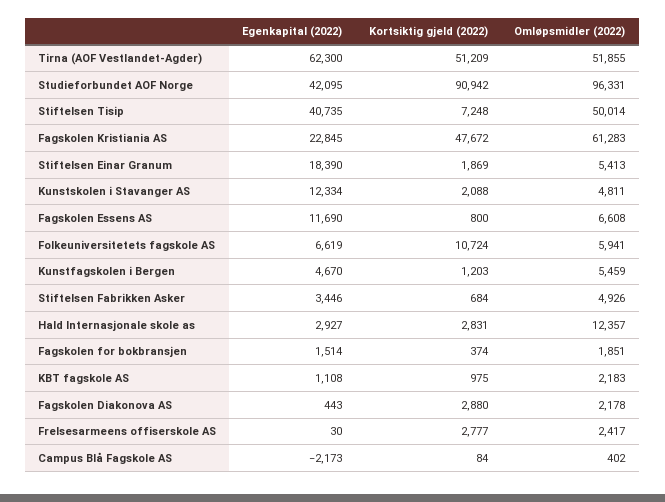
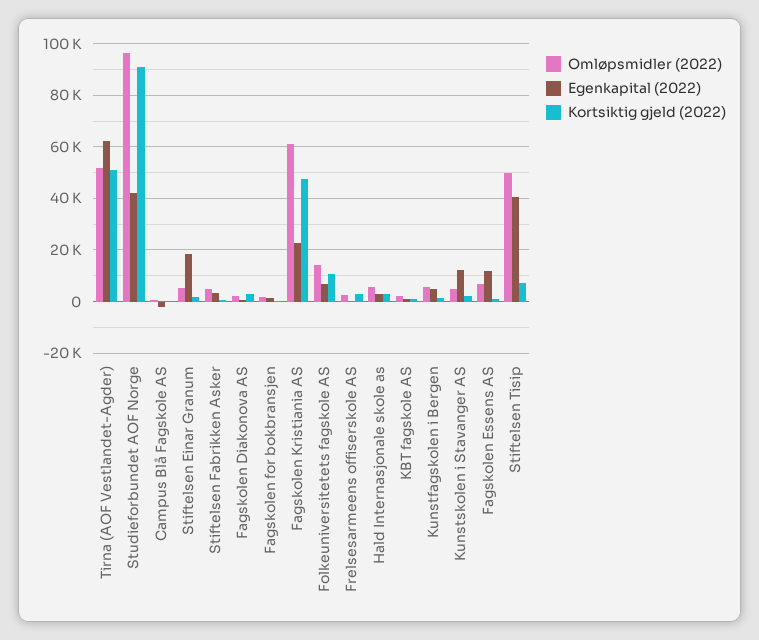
  {
    "Egenkapital (2022)": {
      "Tirna (AOF Vestlandet-Agder)": 62300,
      "Studieforbundet AOF Norge": 42095,
      "Stiftelsen Tisip": 40735,
      "Fagskolen Kristiania AS": 22845,
      "Stiftelsen Einar Granum": 18390,
      "Kunstskolen i Stavanger AS": 12334,
      "Fagskolen Essens AS": 11690,
      "Folkeuniversitetets fagskole AS": 6619,
      "Kunstfagskolen i Bergen": 4670,
      "Stiftelsen Fabrikken Asker": 3446,
      "Hald Internasjonale skole as": 2927,
      "Fagskolen for bokbransjen": 1514,
      "KBT fagskole AS": 1108,
      "Fagskolen Diakonova AS": 443,
      "Frelsesarmeens offiserskole AS": 30,
      "Campus Blå Fagskole AS": -2173
    },
    "Kortsiktig gjeld (2022)": {
      "Tirna (AOF Vestlandet-Agder)": 51209,
      "Studieforbundet AOF Norge": 90942,
      "Stiftelsen Tisip": 7248,
      "Fagskolen Kristiania AS": 47672,
      "Stiftelsen Einar Granum": 1869,
      "Kunstskolen i Stavanger AS": 2088,
      "Fagskolen Essens AS": 800,
      "Folkeuniversitetets fagskole AS": 10724,
      "Kunstfagskolen i Bergen": 1203,
      "Stiftelsen Fabrikken Asker": 684,
      "Hald Internasjonale skole as": 2831,
      "Fagskolen for bokbransjen": 374,
      "KBT fagskole AS": 975,
      "Fagskolen Diakonova AS": 2880,
      "Frelsesarmeens offiserskole AS": 2777,
      "Campus Blå Fagskole AS": 84
    },
    "Omløpsmidler (2022)": {
      "Tirna (AOF Vestlandet-Agder)": 51855,
      "Studieforbundet AOF Norge": 96331,
      "Stiftelsen Tisip": 50014,
      "Fagskolen Kristiania AS": 61283,
      "Stiftelsen Einar Granum": 5413,
      "Kunstskolen i Stavanger AS": 4811,
      "Fagskolen Essens AS": 6608,
-     "Folkeuniversitetets fagskole AS": 5941,
+     "Folkeuniversitetets fagskole AS": 15000,
      "Kunstfagskolen i Bergen": 5459,
      "Stiftelsen Fabrikken Asker": 4926,
-     "Hald Internasjonale skole as": 12357,
+     "Hald Internasjonale skole as": 5000,
      "Fagskolen for bokbransjen": 1851,
      "KBT fagskole AS": 2183,
      "Fagskolen Diakonova AS": 2178,
      "Frelsesarmeens offiserskole AS": 2417,
      "Campus Blå Fagskole AS": 402
    }
  }

